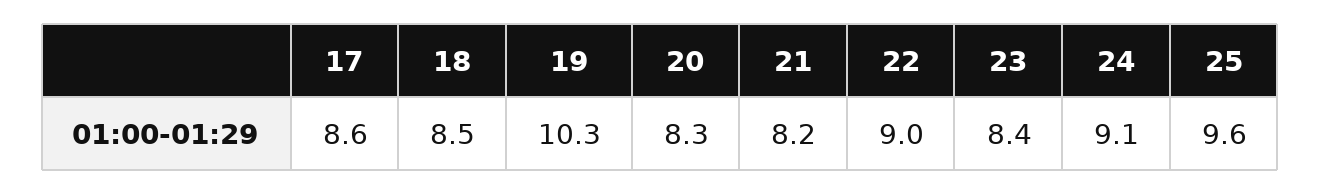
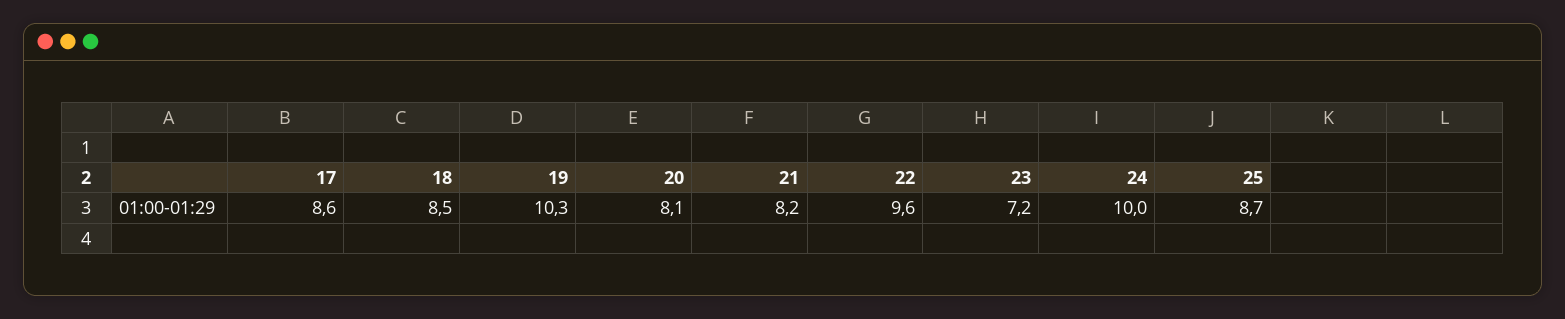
  {
    "17": 8.6,
    "18": 8.5,
    "19": 10.3,
-   "20": 8.3,
+   "20": 8.1,
    "21": 8.2,
-   "22": 9,
+   "22": 9.6,
-   "23": 8.4,
+   "23": 7.2,
-   "24": 9.1,
+   "24": 10,
-   "25": 9.6
+   "25": 8.7
  }

